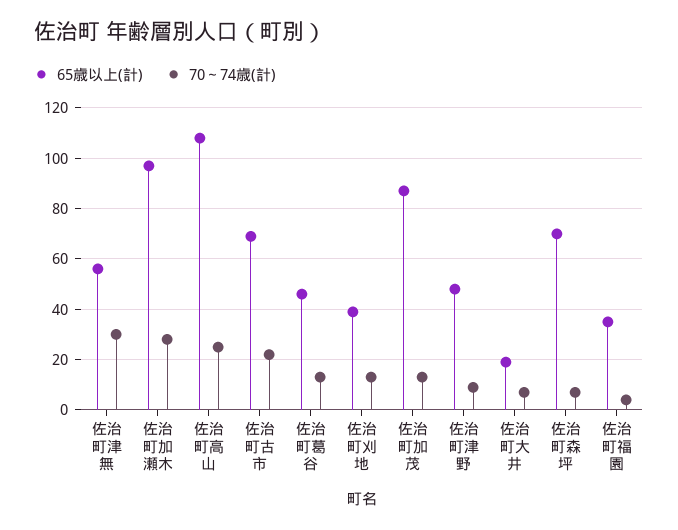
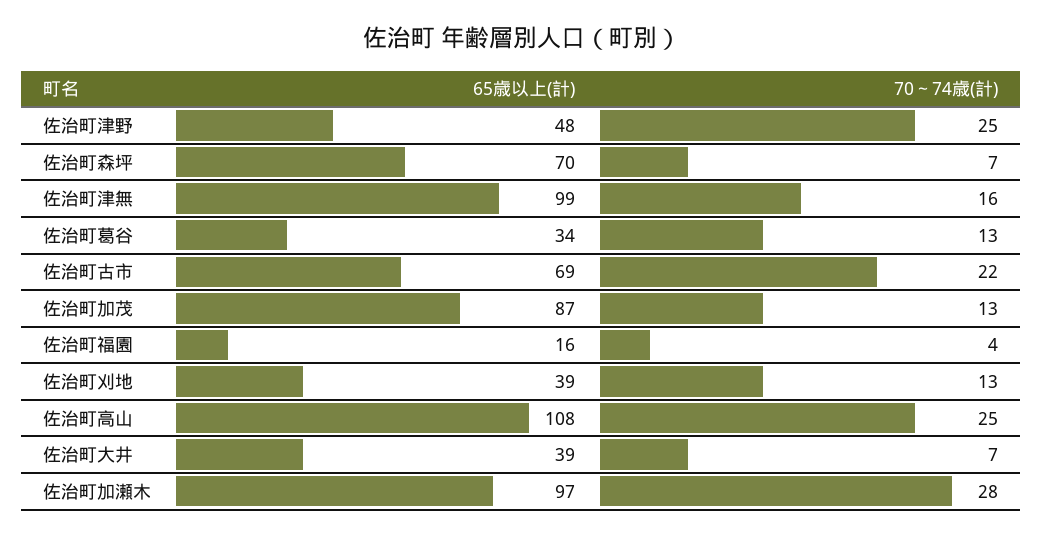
  {
    "65歳以上(計)": {
-     "佐治町津無": 55,
+     "佐治町津無": 99,
      "佐治町加瀬木": 97,
      "佐治町高山": 108,
      "佐治町古市": 69,
-     "佐治町葛谷": 45,
+     "佐治町葛谷": 34,
      "佐治町刈地": 39,
      "佐治町加茂": 87,
      "佐治町津野": 48,
-     "佐治町大井": 20,
+     "佐治町大井": 39,
      "佐治町森坪": 70,
-     "佐治町福園": 35
+     "佐治町福園": 16
    },
    "70～74歳(計)": {
-     "佐治町津無": 30,
+     "佐治町津無": 16,
      "佐治町加瀬木": 28,
      "佐治町高山": 25,
      "佐治町古市": 22,
      "佐治町葛谷": 13,
      "佐治町刈地": 13,
      "佐治町加茂": 13,
-     "佐治町津野": 10,
+     "佐治町津野": 25,
      "佐治町大井": 7,
      "佐治町森坪": 7,
      "佐治町福園": 4
    }
  }

